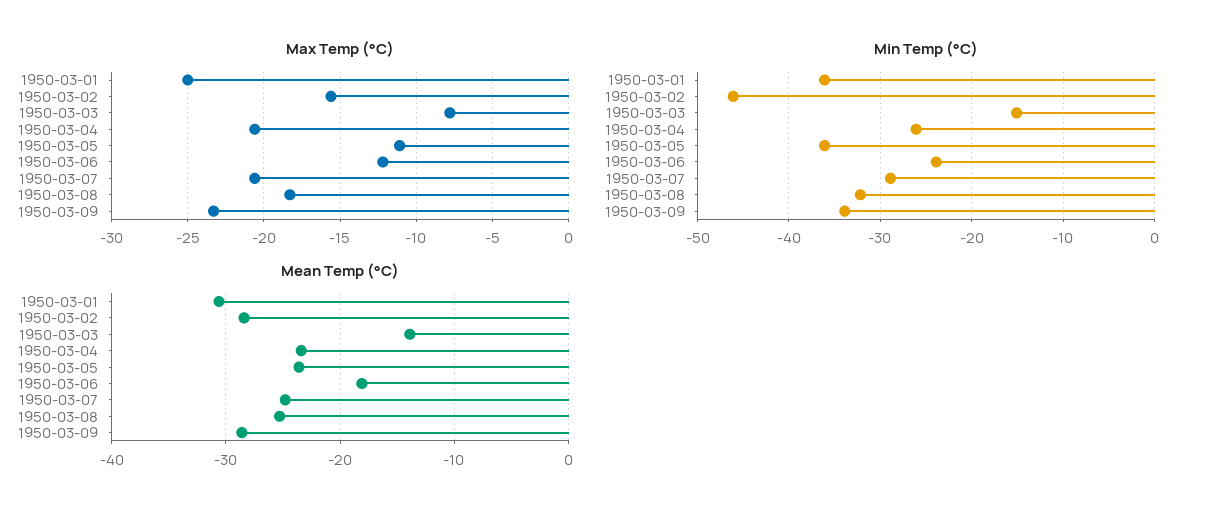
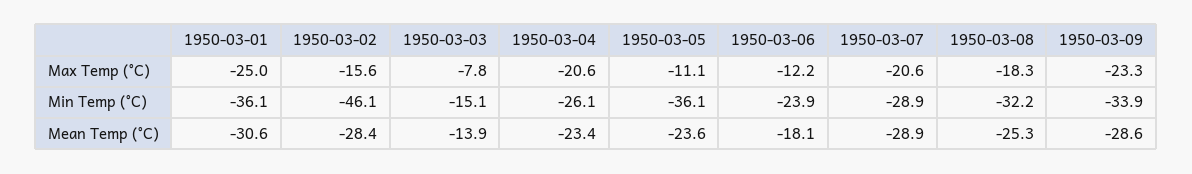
  {
    "Max Temp (°C)": {
      "1950-03-01": -25,
      "1950-03-02": -15.6,
      "1950-03-03": -7.8,
      "1950-03-04": -20.6,
      "1950-03-05": -11.1,
      "1950-03-06": -12.2,
      "1950-03-07": -20.6,
      "1950-03-08": -18.3,
      "1950-03-09": -23.3
    },
    "Min Temp (°C)": {
      "1950-03-01": -36.1,
      "1950-03-02": -46.1,
      "1950-03-03": -15.1,
      "1950-03-04": -26.1,
      "1950-03-05": -36.1,
      "1950-03-06": -23.9,
      "1950-03-07": -28.9,
      "1950-03-08": -32.2,
      "1950-03-09": -33.9
    },
    "Mean Temp (°C)": {
      "1950-03-01": -30.6,
      "1950-03-02": -28.4,
      "1950-03-03": -13.9,
      "1950-03-04": -23.4,
      "1950-03-05": -23.6,
      "1950-03-06": -18.1,
-     "1950-03-07": -25,
+     "1950-03-07": -28.9,
      "1950-03-08": -25.3,
      "1950-03-09": -28.6
    }
  }

